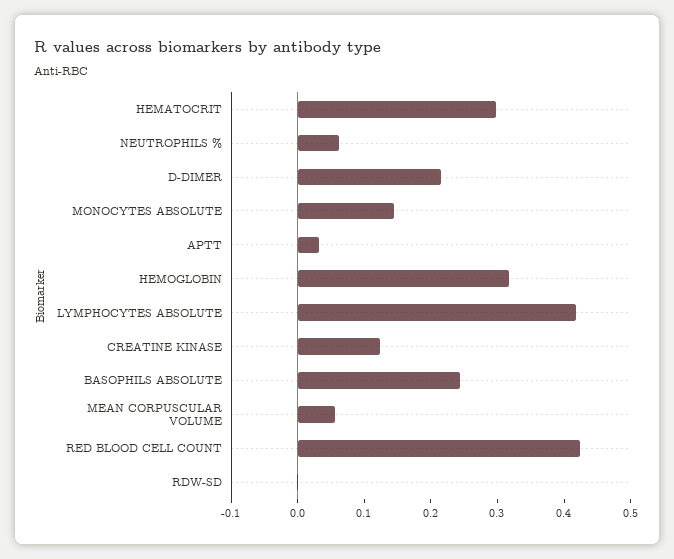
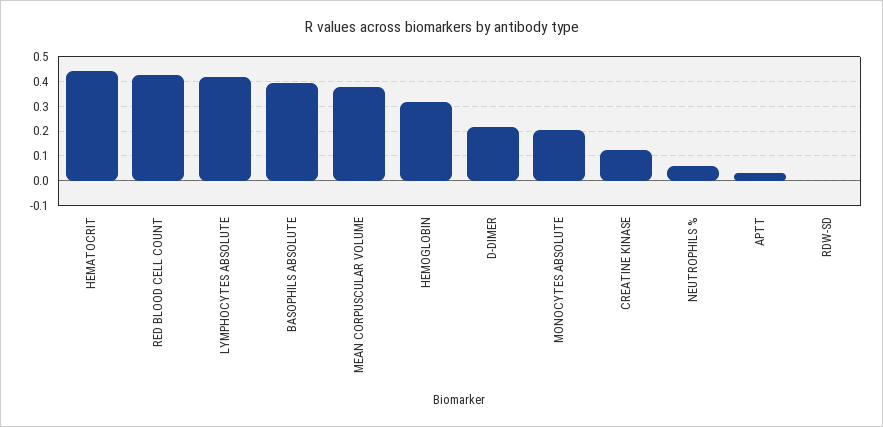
  {
-   "HEMATOCRIT": 0.3,
+   "HEMATOCRIT": 0.45,
    "NEUTROPHILS %": 0.06,
    "D-DIMER": 0.22,
-   "MONOCYTES ABSOLUTE": 0.14,
+   "MONOCYTES ABSOLUTE": 0.2,
    "APTT": 0.04,
    "HEMOGLOBIN": 0.32,
    "LYMPHOCYTES ABSOLUTE": 0.42,
    "CREATINE KINASE": 0.12,
-   "BASOPHILS ABSOLUTE": 0.24,
+   "BASOPHILS ABSOLUTE": 0.4,
-   "MEAN CORPUSCULAR VOLUME": 0.06,
+   "MEAN CORPUSCULAR VOLUME": 0.375,
    "RED BLOOD CELL COUNT": 0.42,
    "RDW-SD": 0
  }

